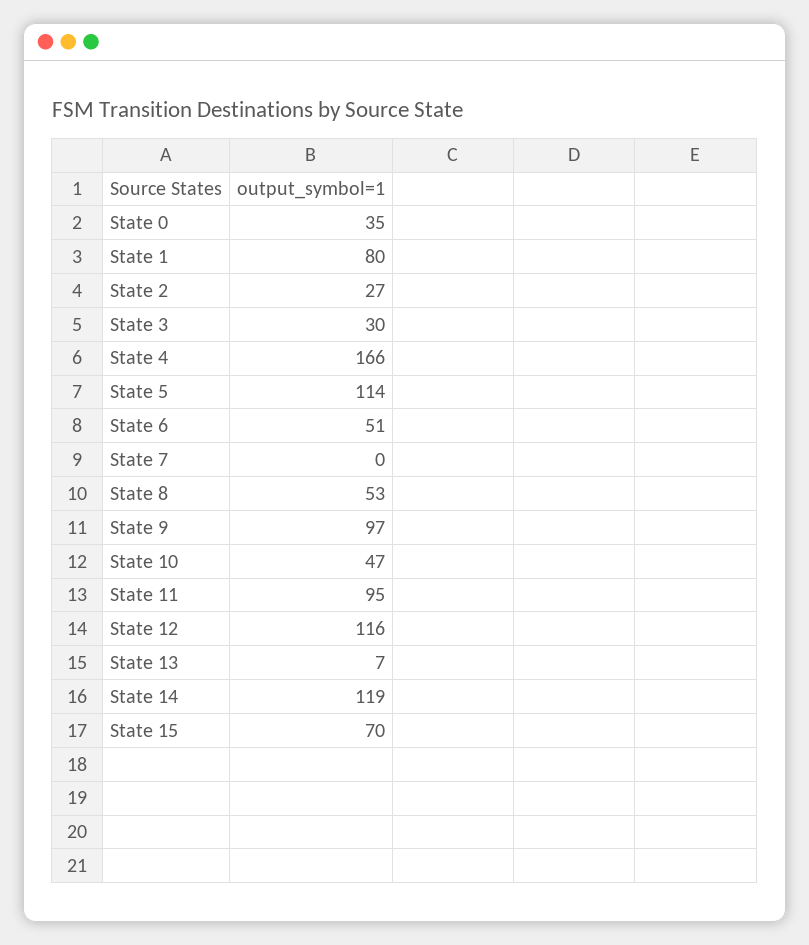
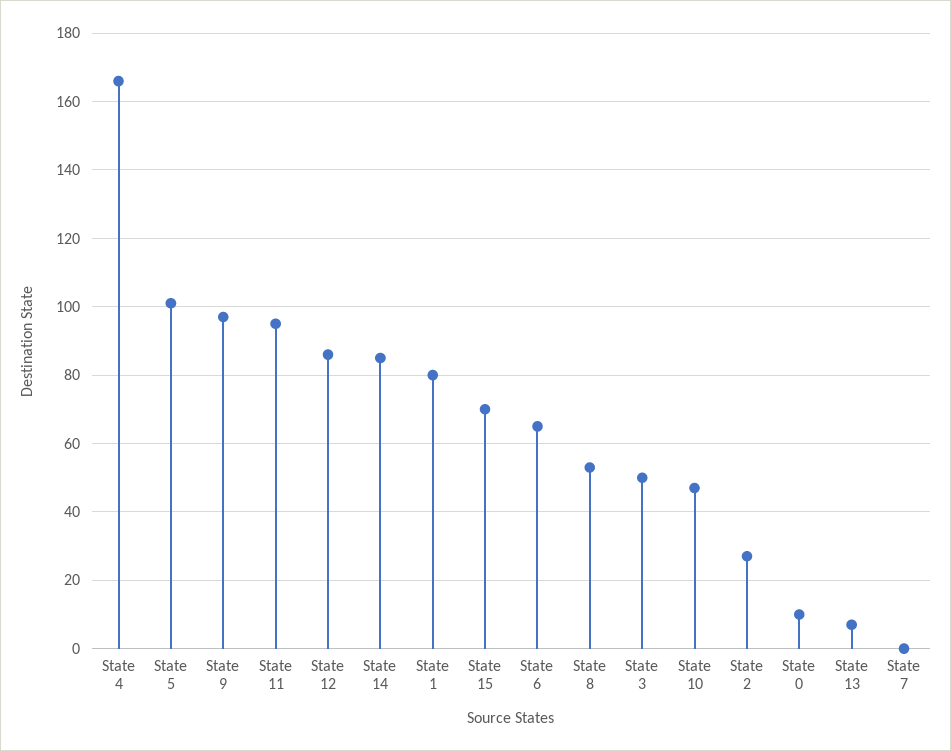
  {
-   "State 0": 35,
+   "State 0": 10,
    "State 1": 80,
    "State 2": 27,
-   "State 3": 30,
+   "State 3": 50,
    "State 4": 166,
-   "State 5": 114,
+   "State 5": 100,
-   "State 6": 51,
+   "State 6": 65,
    "State 7": 0,
    "State 8": 53,
    "State 9": 97,
    "State 10": 47,
    "State 11": 95,
-   "State 12": 116,
+   "State 12": 85,
    "State 13": 7,
-   "State 14": 119,
+   "State 14": 85,
    "State 15": 70
  }

